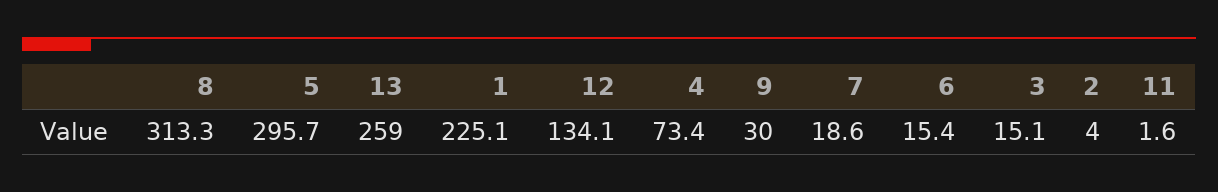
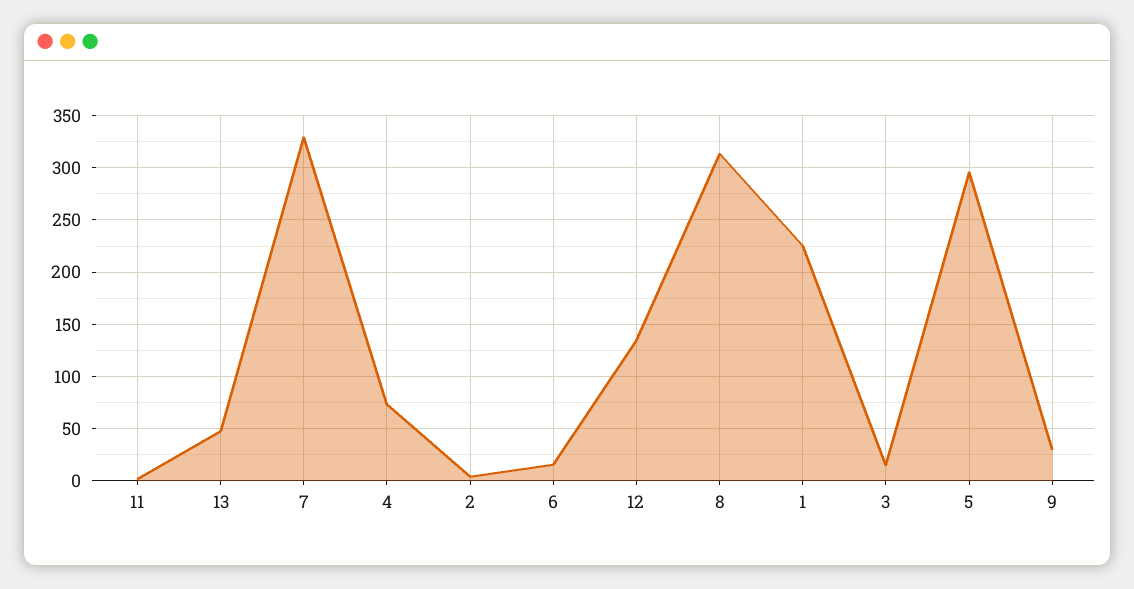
  {
    "8": 313.3,
    "5": 295.7,
-   "13": 259,
+   "13": 50,
    "1": 225.1,
    "12": 134.1,
    "4": 73.4,
    "9": 30,
-   "7": 18.6,
+   "7": 330,
    "6": 15.4,
    "3": 15.1,
    "2": 4,
    "11": 1.6
  }

